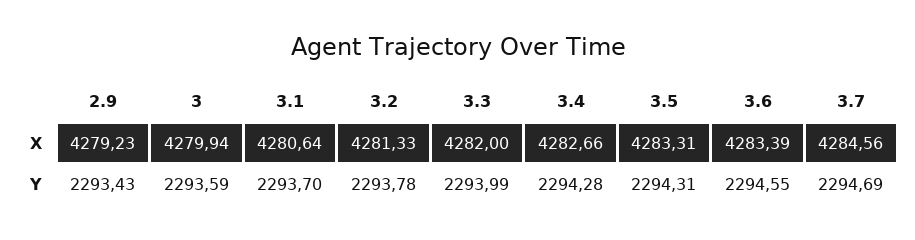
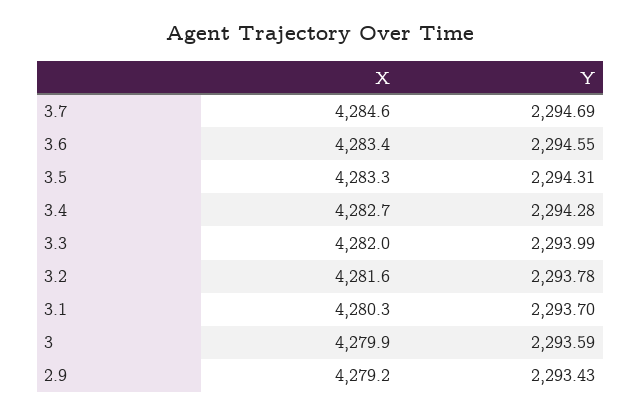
  {
    "2.9": {
      "X": 4279.23,
      "Y": 2293.43
    },
    "3": {
      "X": 4279.94,
      "Y": 2293.59
    },
    "3.1": {
-     "X": 4280.64,
+     "X": 4280.3,
      "Y": 2293.7
    },
    "3.2": {
-     "X": 4281.33,
+     "X": 4281.6,
      "Y": 2293.78
    },
    "3.3": {
      "X": 4282,
      "Y": 2293.99
    },
    "3.4": {
      "X": 4282.66,
      "Y": 2294.28
    },
    "3.5": {
      "X": 4283.31,
      "Y": 2294.31
    },
    "3.6": {
      "X": 4283.39,
      "Y": 2294.55
    },
    "3.7": {
      "X": 4284.56,
      "Y": 2294.69
    }
  }

